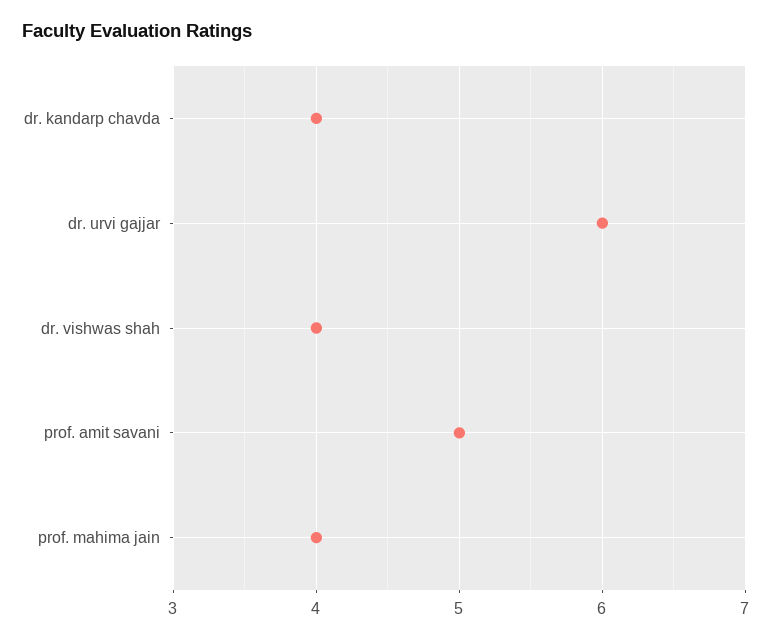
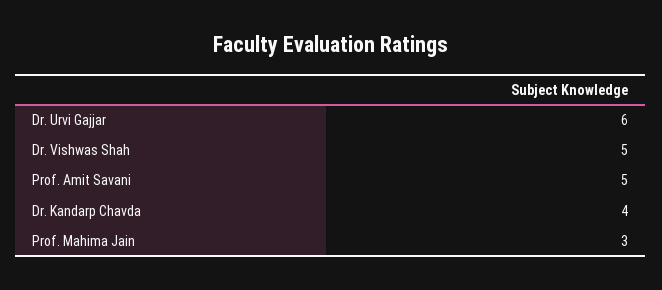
  {
    "dr. kandarp chavda": 4,
    "dr. urvi gajjar": 6,
-   "dr. vishwas shah": 4,
+   "dr. vishwas shah": 5,
    "prof. amit savani": 5,
-   "prof. mahima jain": 4
+   "prof. mahima jain": 3
  }

